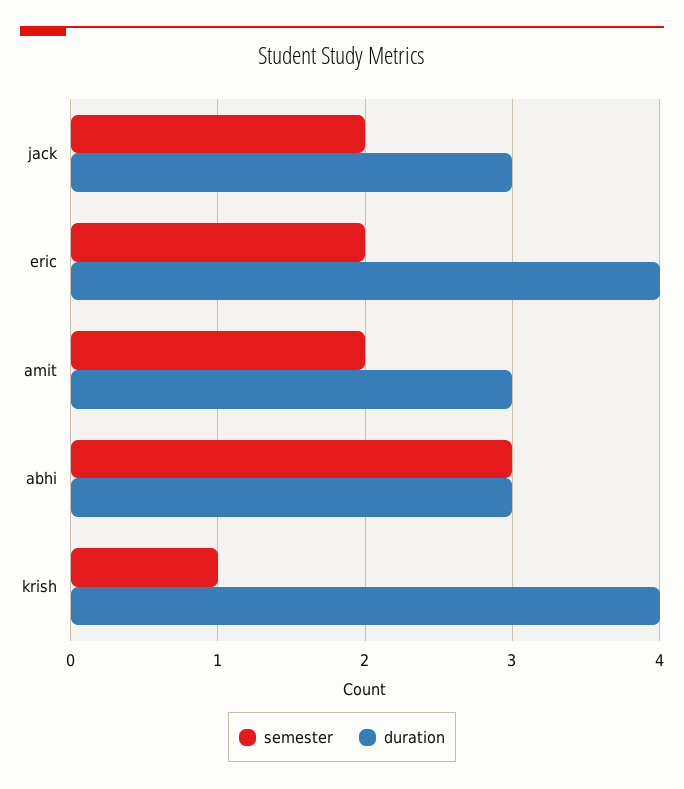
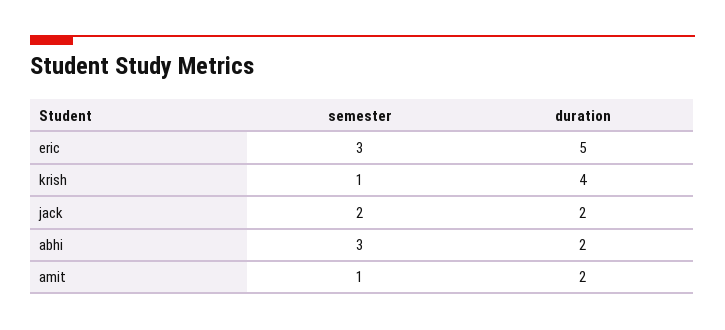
  {
    "semester": {
      "jack": 2,
-     "eric": 2,
+     "eric": 3,
-     "amit": 2,
+     "amit": 1,
      "abhi": 3,
      "krish": 1
    },
    "duration": {
-     "jack": 3,
+     "jack": 2,
-     "eric": 4,
+     "eric": 5,
-     "amit": 3,
+     "amit": 2,
-     "abhi": 3,
+     "abhi": 2,
      "krish": 4
    }
  }

